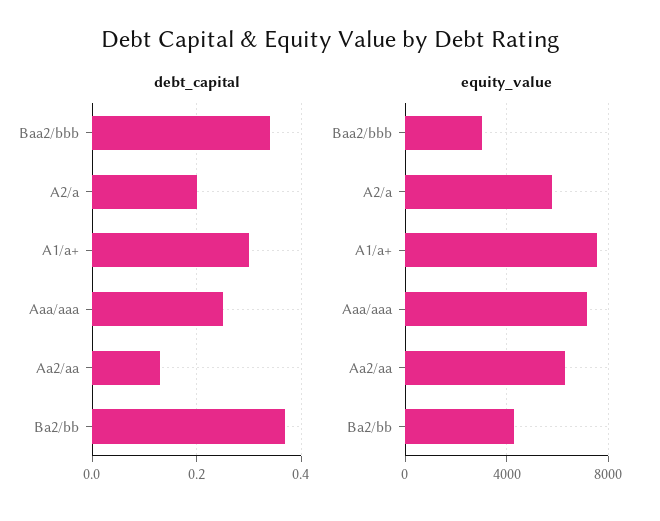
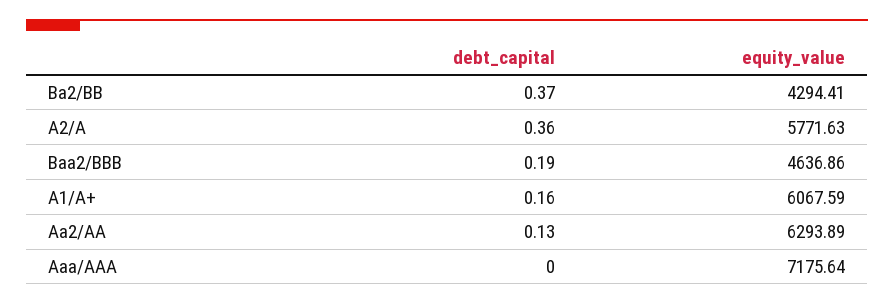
  {
    "debt_capital": {
-     "Baa2/bbb": 0.35,
+     "Baa2/bbb": 0.19,
-     "A2/a": 0.2,
+     "A2/a": 0.36,
-     "A1/a+": 0.3,
+     "A1/a+": 0.16,
-     "Aaa/aaa": 0.25,
+     "Aaa/aaa": 0,
      "Aa2/aa": 0.13,
      "Ba2/bb": 0.37
    },
    "equity_value": {
-     "Baa2/bbb": 3000,
+     "Baa2/bbb": 4636.86,
      "A2/a": 5771.63,
-     "A1/a+": 7500,
+     "A1/a+": 6067.59,
      "Aaa/aaa": 7175.64,
      "Aa2/aa": 6293.89,
      "Ba2/bb": 4294.41
    }
  }

